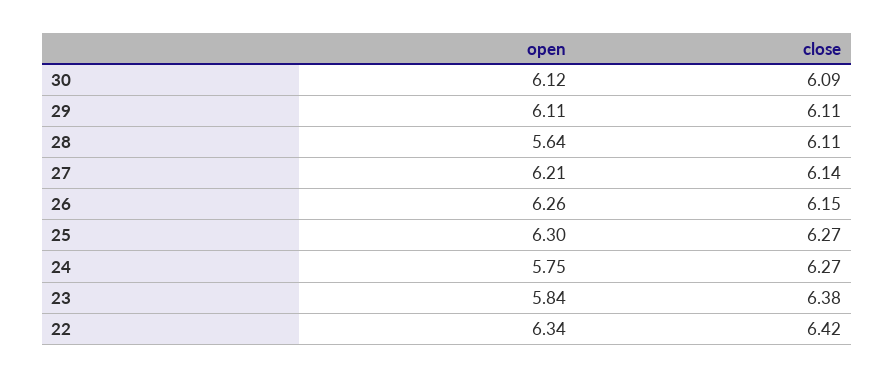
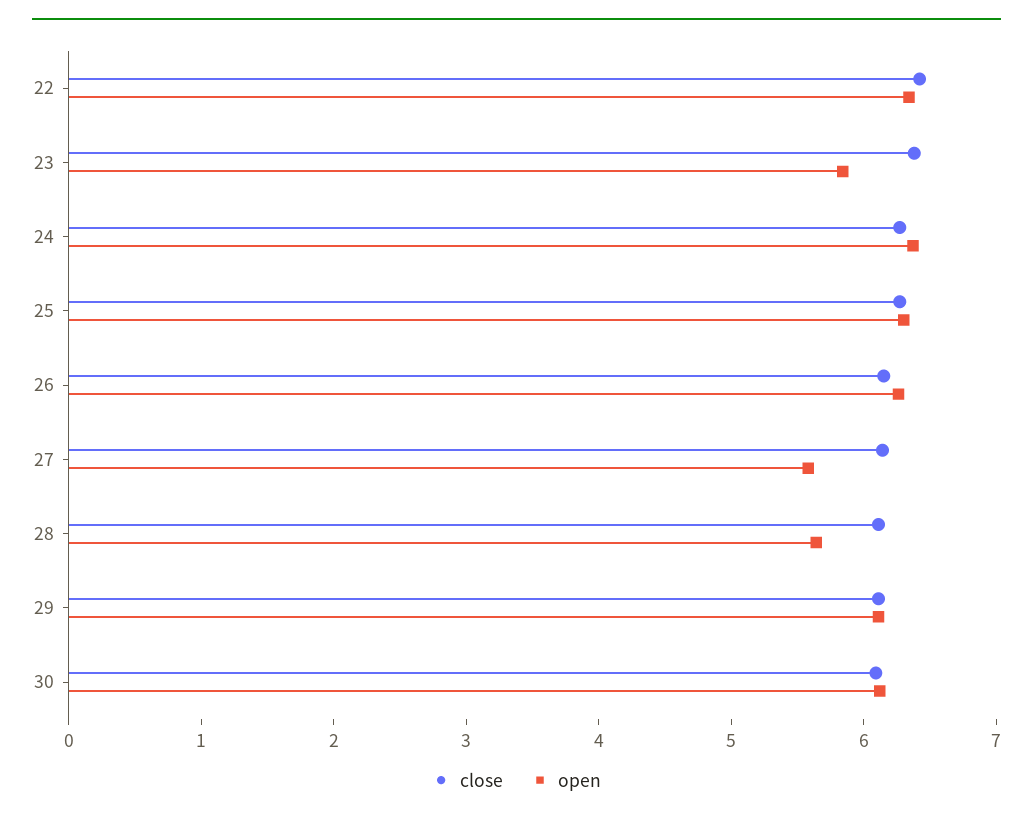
  {
    "open": {
      "30": 6.12,
      "29": 6.11,
      "28": 5.64,
-     "27": 6.21,
+     "27": 5.6,
      "26": 6.26,
      "25": 6.3,
-     "24": 5.75,
+     "24": 6.4,
      "23": 5.84,
      "22": 6.34
    },
    "close": {
      "30": 6.09,
      "29": 6.11,
      "28": 6.11,
      "27": 6.14,
      "26": 6.15,
      "25": 6.27,
      "24": 6.27,
      "23": 6.38,
      "22": 6.42
    }
  }

